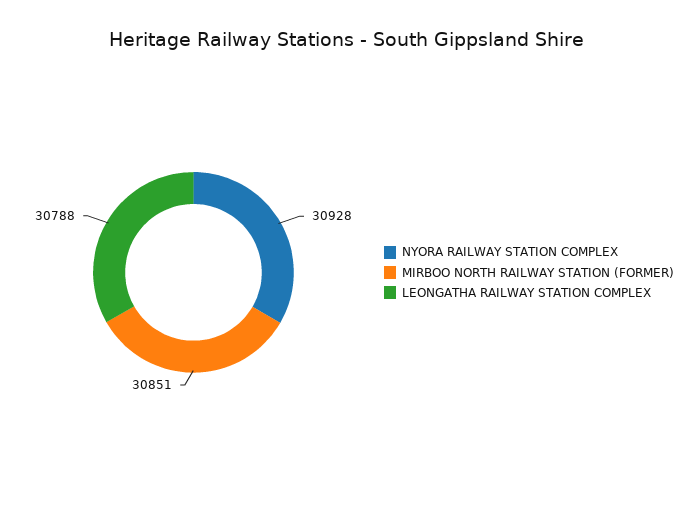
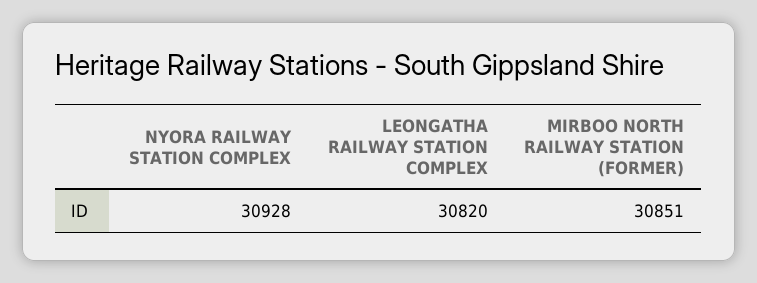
  {
    "NYORA RAILWAY STATION COMPLEX": 30928,
    "MIRBOO NORTH RAILWAY STATION (FORMER)": 30851,
-   "LEONGATHA RAILWAY STATION COMPLEX": 30788
+   "LEONGATHA RAILWAY STATION COMPLEX": 30820
  }

